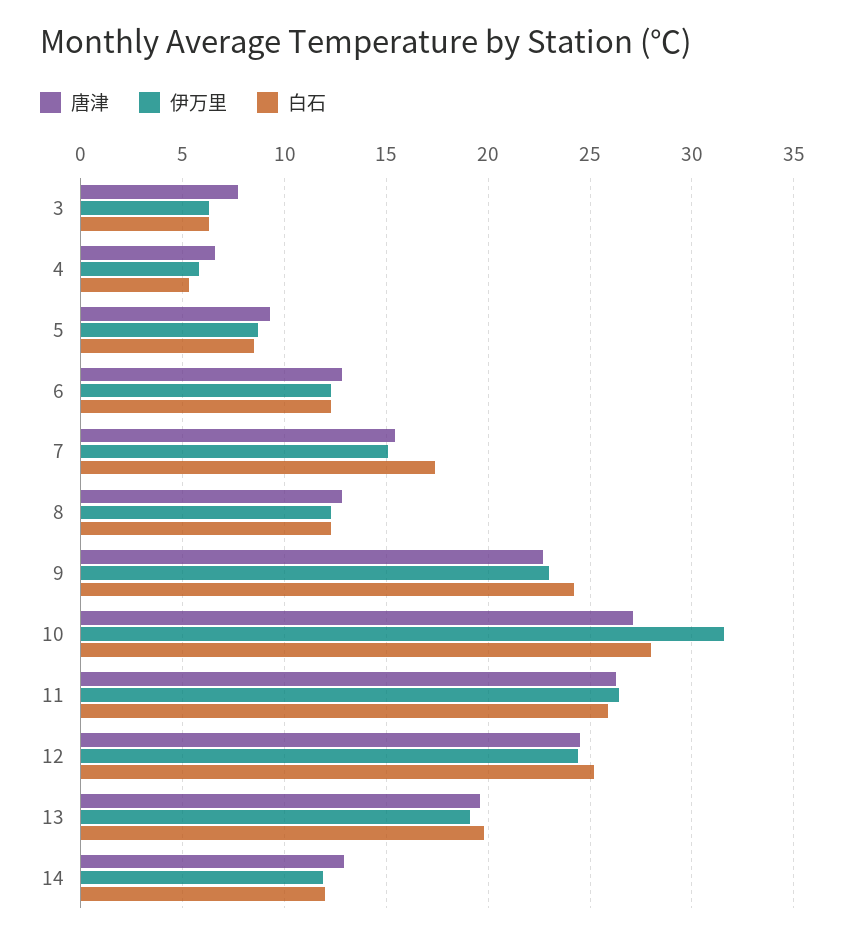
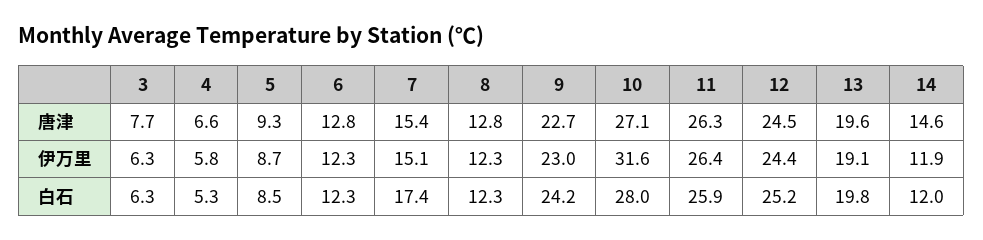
  {
    "唐津": {
      "3": 7.7,
      "4": 6.6,
      "5": 9.3,
      "6": 12.8,
      "7": 15.4,
      "8": 12.8,
      "9": 22.7,
      "10": 27.1,
      "11": 26.3,
      "12": 24.5,
      "13": 19.6,
-     "14": 13
+     "14": 14.6
    },
    "伊万里": {
      "3": 6.3,
      "4": 5.8,
      "5": 8.7,
      "6": 12.3,
      "7": 15.1,
      "8": 12.3,
      "9": 23,
      "10": 31.6,
      "11": 26.4,
      "12": 24.4,
      "13": 19.1,
      "14": 11.9
    },
    "白石": {
      "3": 6.3,
      "4": 5.3,
      "5": 8.5,
      "6": 12.3,
      "7": 17.4,
      "8": 12.3,
      "9": 24.2,
      "10": 28,
      "11": 25.9,
      "12": 25.2,
      "13": 19.8,
      "14": 12
    }
  }

